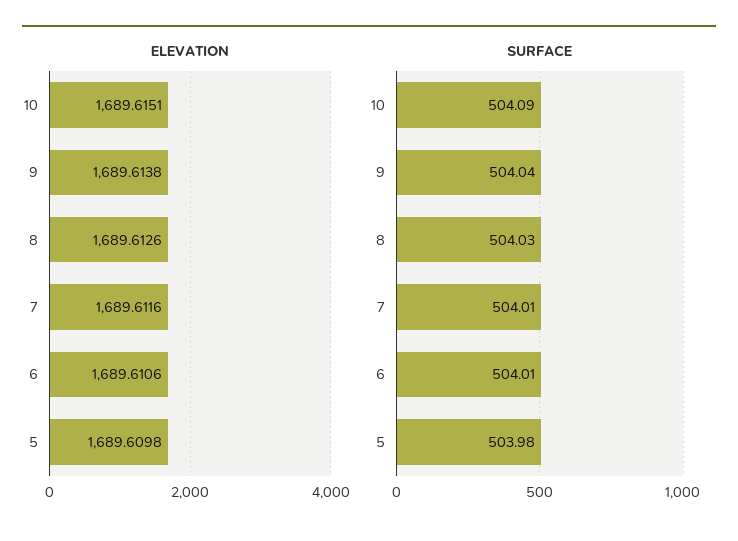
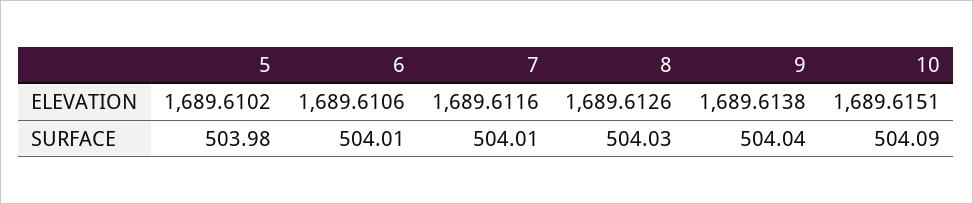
  {
    "ELEVATION": {
      "10": 1689.6151,
      "9": 1689.6138,
      "8": 1689.6126,
      "7": 1689.6116,
      "6": 1689.6106,
-     "5": 1689.6098
+     "5": 1689.6102
    },
    "SURFACE": {
      "10": 504.09,
      "9": 504.04,
      "8": 504.03,
      "7": 504.01,
      "6": 504.01,
      "5": 503.98
    }
  }

